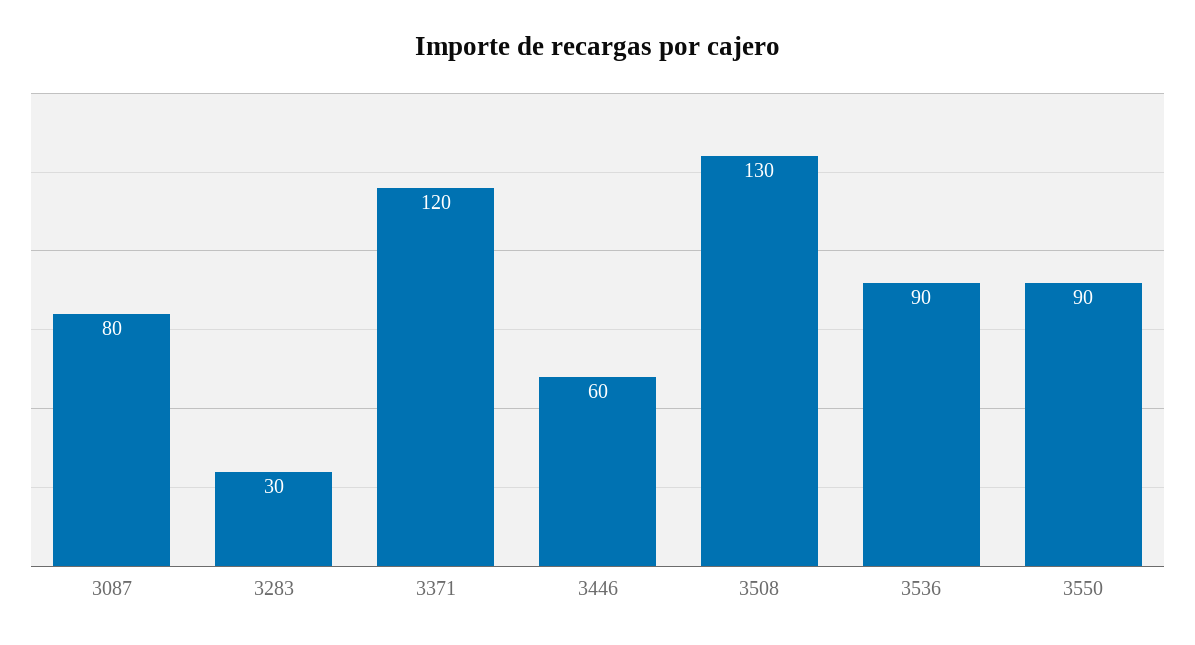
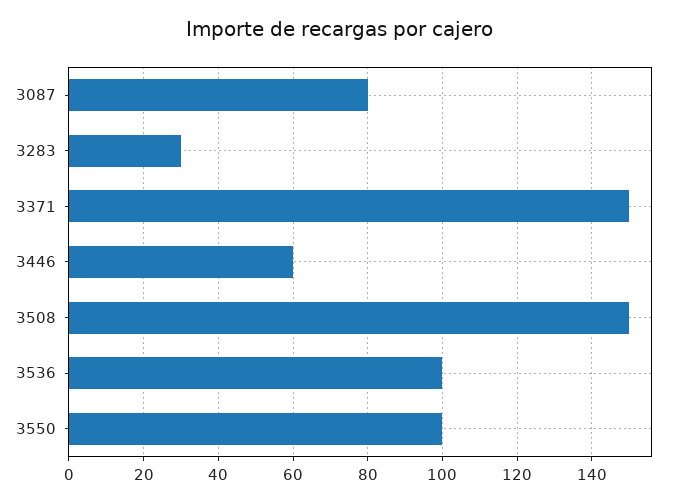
  {
    "3087": 80,
    "3283": 30,
-   "3371": 120,
+   "3371": 150,
    "3446": 60,
-   "3508": 130,
+   "3508": 150,
-   "3536": 90,
+   "3536": 100,
-   "3550": 90
+   "3550": 100
  }

